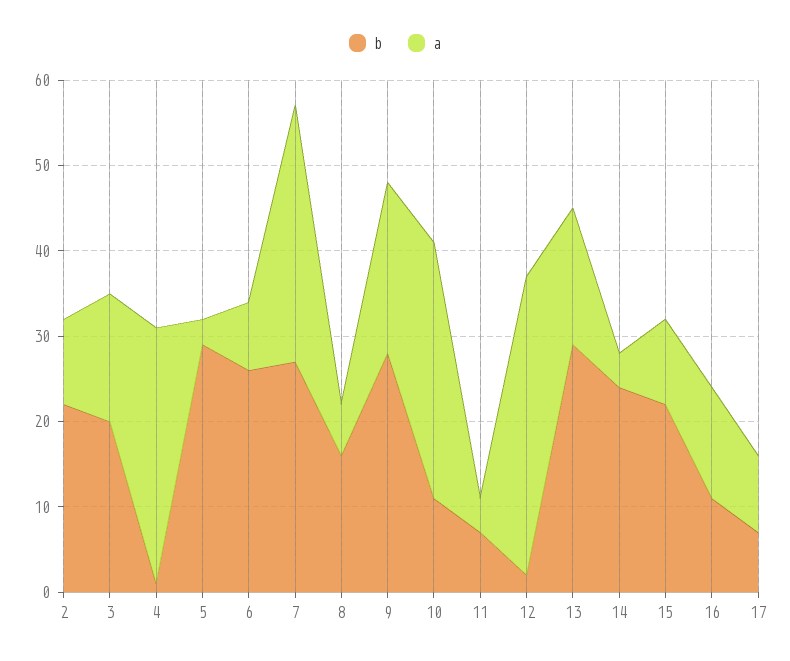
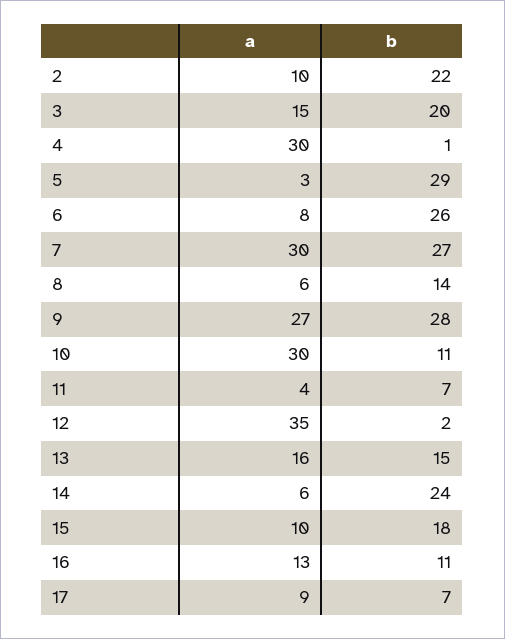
  {
    "b": {
      "2": 22,
      "3": 20,
      "4": 1,
      "5": 29,
      "6": 26,
      "7": 27,
-     "8": 16,
+     "8": 14,
      "9": 28,
      "10": 11,
      "11": 7,
      "12": 2,
-     "13": 29,
+     "13": 15,
      "14": 24,
-     "15": 22,
+     "15": 18,
      "16": 11,
      "17": 7
    },
    "a": {
      "2": 10,
      "3": 15,
      "4": 30,
      "5": 3,
      "6": 8,
      "7": 30,
      "8": 6,
-     "9": 20,
+     "9": 27,
      "10": 30,
      "11": 4,
      "12": 35,
      "13": 16,
-     "14": 4,
+     "14": 6,
      "15": 10,
      "16": 13,
      "17": 9
    }
  }

